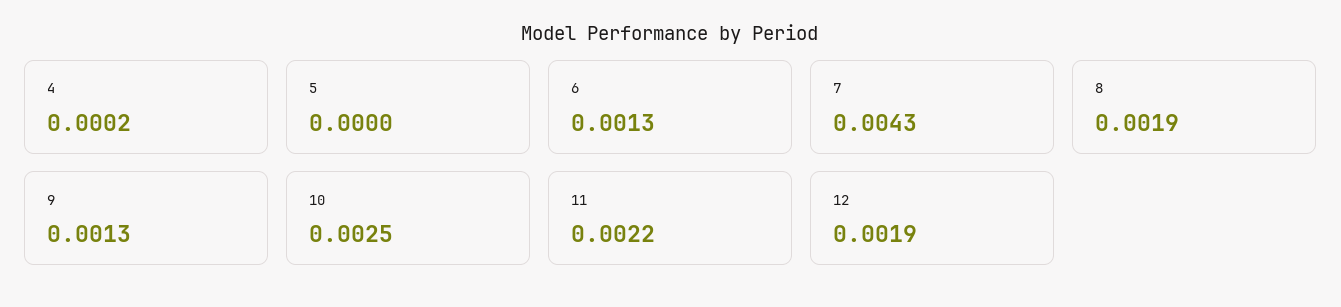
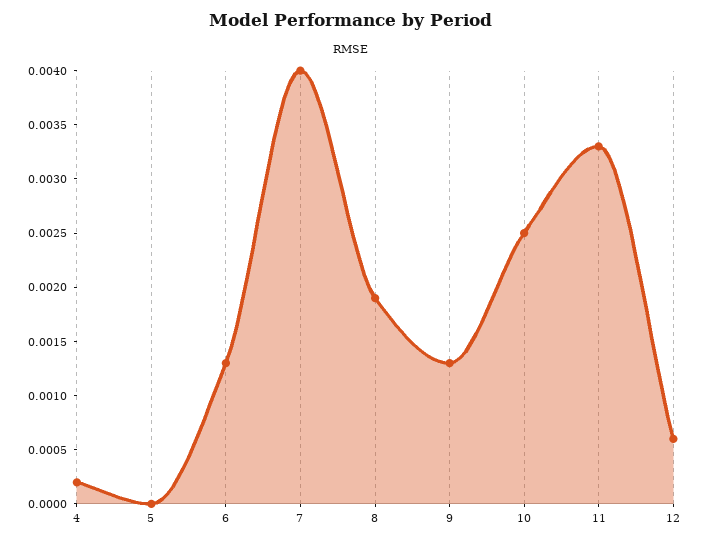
  {
    "4": 0.0002,
    "5": 0,
    "6": 0.0013,
-   "7": 0.0043,
+   "7": 0.004,
    "8": 0.0019,
    "9": 0.0013,
    "10": 0.0025,
-   "11": 0.0022,
+   "11": 0.0033,
-   "12": 0.0019
+   "12": 0.0006
  }

